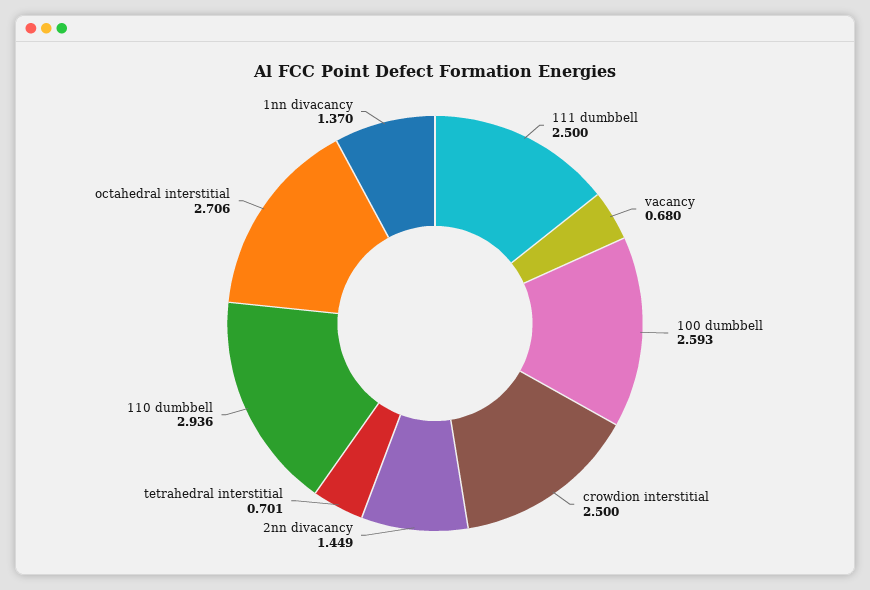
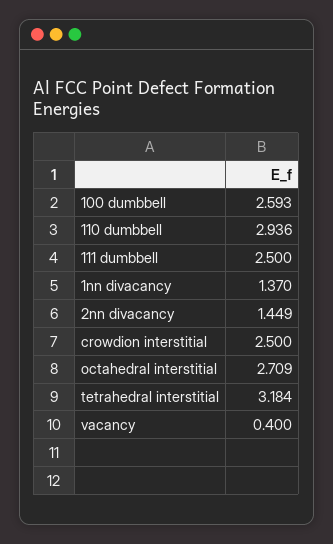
  {
    "111 dumbbell": 2.5,
-   "vacancy": 0.68,
+   "vacancy": 0.4,
    "100 dumbbell": 2.593,
    "crowdion interstitial": 2.5,
    "2nn divacancy": 1.449,
-   "tetrahedral interstitial": 0.701,
+   "tetrahedral interstitial": 3.184,
    "110 dumbbell": 2.936,
-   "octahedral interstitial": 2.706,
+   "octahedral interstitial": 2.709,
    "1nn divacancy": 1.37
  }

